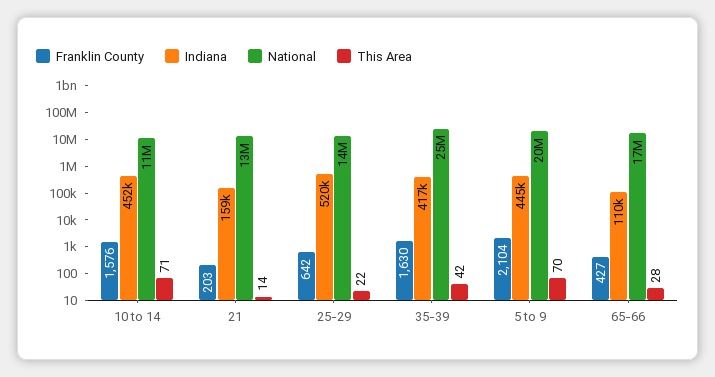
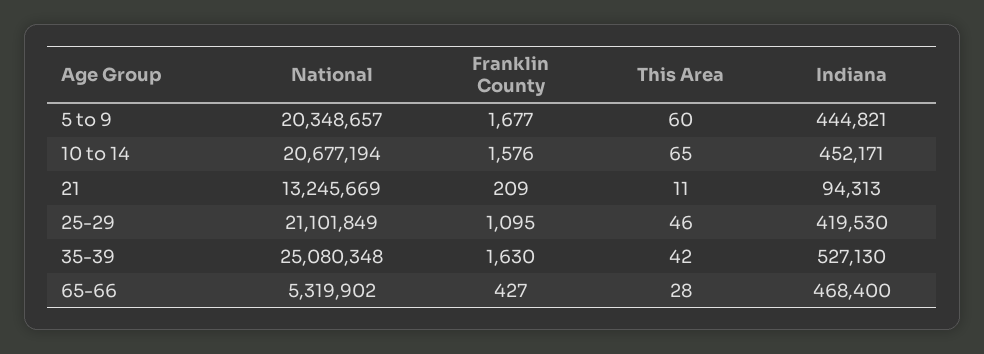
  {
    "Franklin County": {
      "10 to 14": 1576,
-     "21": 203,
+     "21": 209,
-     "25-29": 642,
+     "25-29": 1095,
      "35-39": 1630,
-     "5 to 9": 2104,
+     "5 to 9": 1677,
      "65-66": 427
    },
    "Indiana": {
      "10 to 14": 452171,
-     "21": 159000,
+     "21": 94313,
-     "25-29": 520000,
+     "25-29": 419530,
-     "35-39": 417000,
+     "35-39": 527130,
      "5 to 9": 444821,
-     "65-66": 110000
+     "65-66": 468400
    },
    "National": {
-     "10 to 14": 11000000,
+     "10 to 14": 20677194,
      "21": 13245669,
-     "25-29": 14000000,
+     "25-29": 21101849,
      "35-39": 25080348,
      "5 to 9": 20348657,
-     "65-66": 17000000
+     "65-66": 5319902
    },
    "This Area": {
-     "10 to 14": 71,
+     "10 to 14": 65,
-     "21": 14,
+     "21": 11,
-     "25-29": 22,
+     "25-29": 46,
      "35-39": 42,
-     "5 to 9": 70,
+     "5 to 9": 60,
      "65-66": 28
    }
  }

